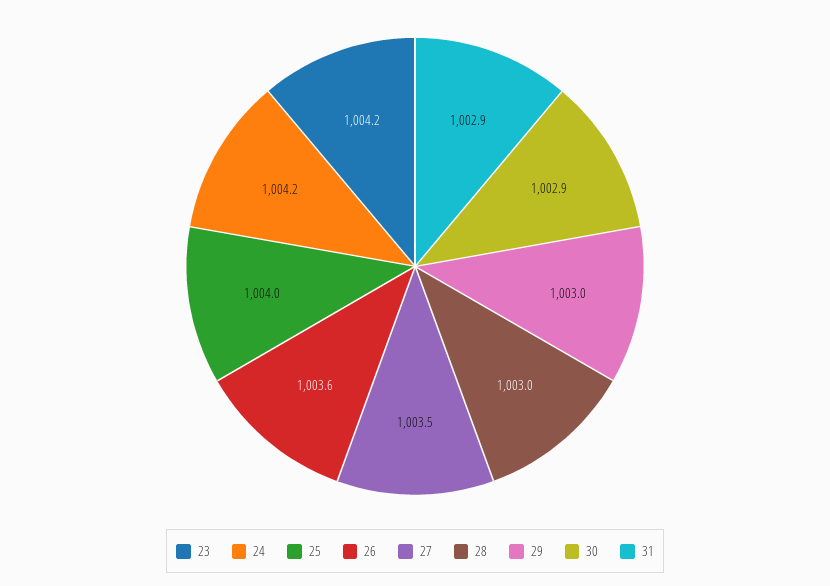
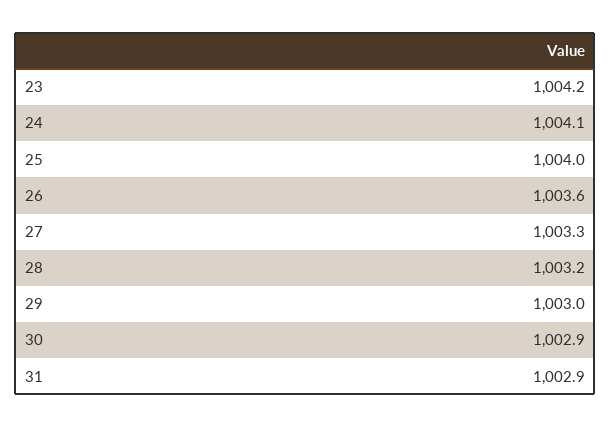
  {
    "23": 1004.2,
-   "24": 1004.2,
+   "24": 1004.1,
    "25": 1004,
    "26": 1003.6,
-   "27": 1003.5,
+   "27": 1003.3,
-   "28": 1003,
+   "28": 1003.2,
    "29": 1003,
    "30": 1002.9,
    "31": 1002.9
  }

